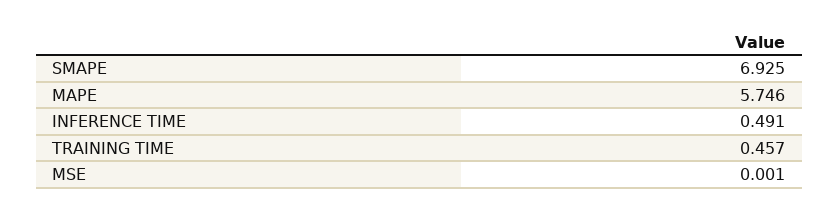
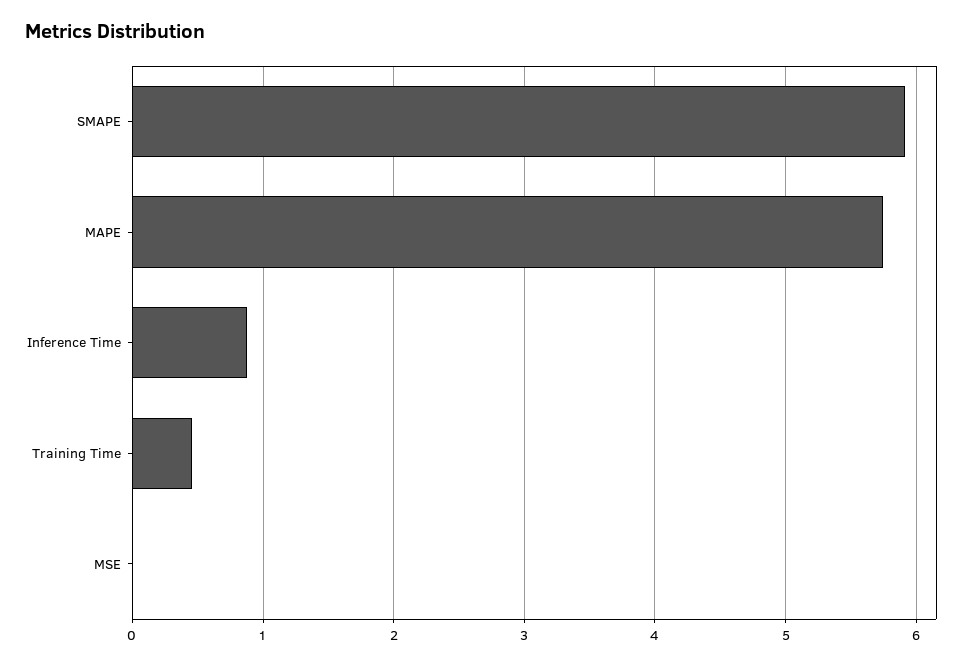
  {
-   "SMAPE": 6.925,
+   "SMAPE": 5.9,
    "MAPE": 5.746,
-   "INFERENCE TIME": 0.491,
+   "INFERENCE TIME": 0.9,
    "TRAINING TIME": 0.457,
    "MSE": 0.001
  }

